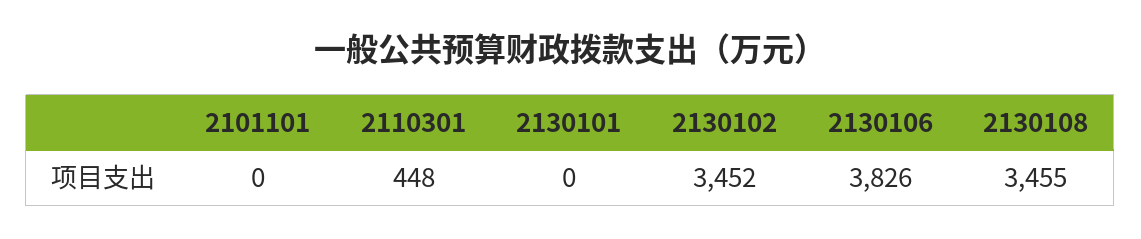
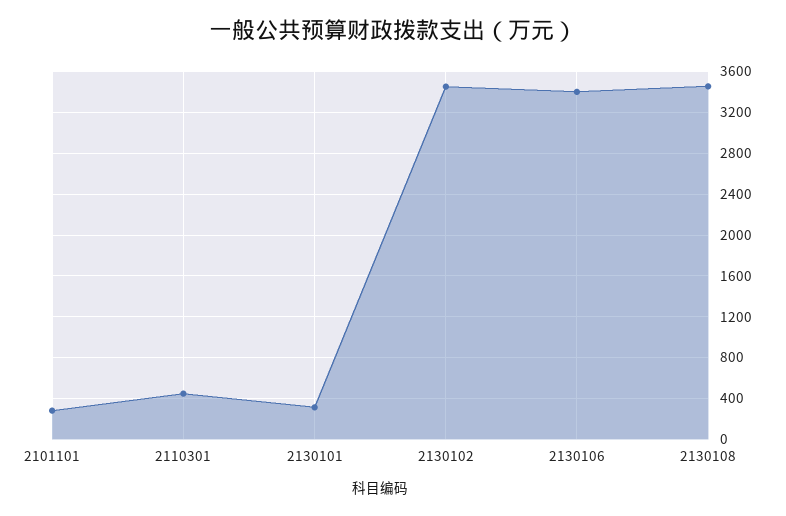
  {
-   "2101101": 0,
+   "2101101": 300,
    "2110301": 448,
-   "2130101": 0,
+   "2130101": 300,
    "2130102": 3452,
-   "2130106": 3826,
+   "2130106": 3400,
    "2130108": 3455
  }

